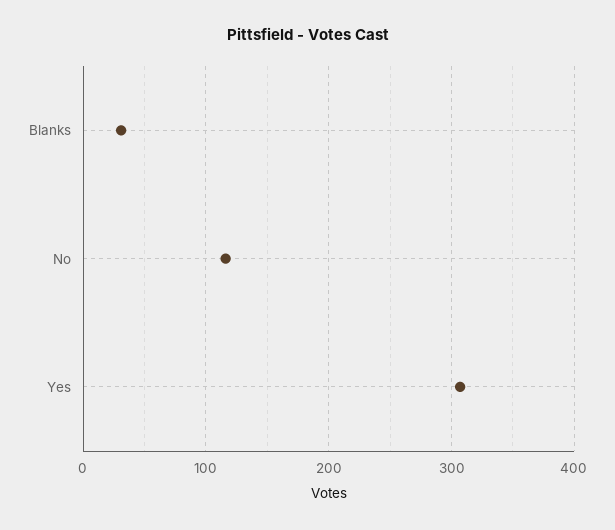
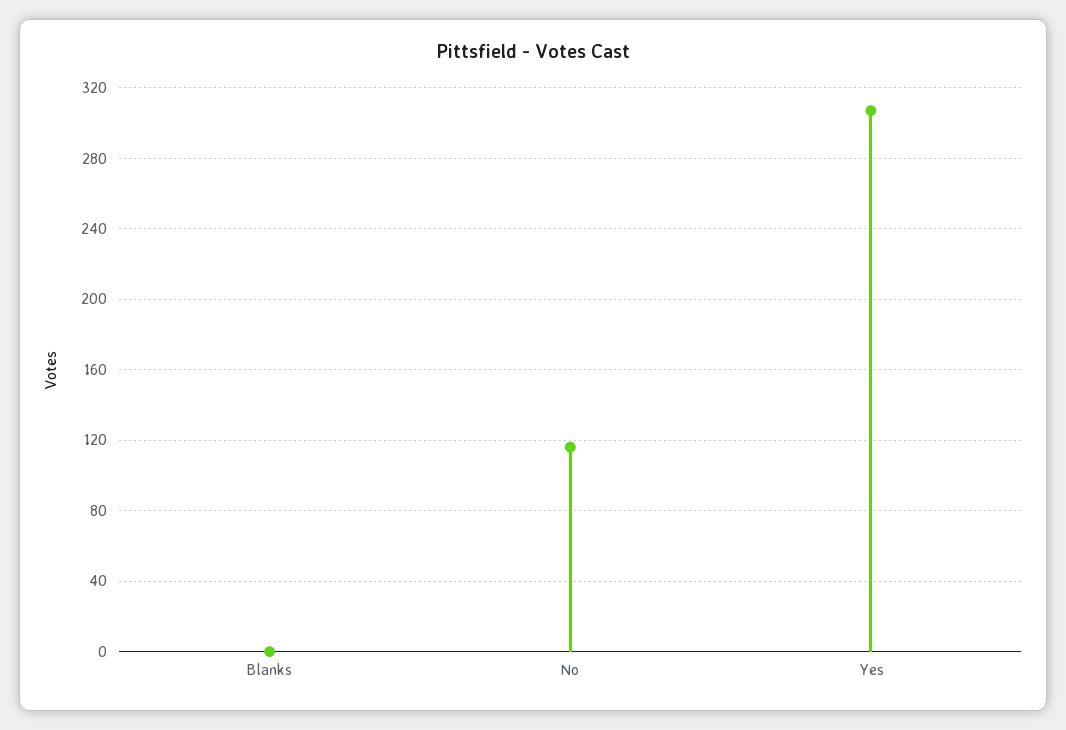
  {
-   "Blanks": 30,
+   "Blanks": 0,
    "No": 115,
    "Yes": 305
  }

